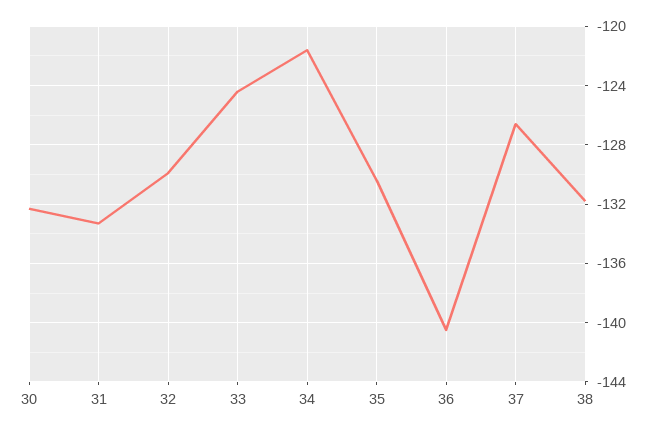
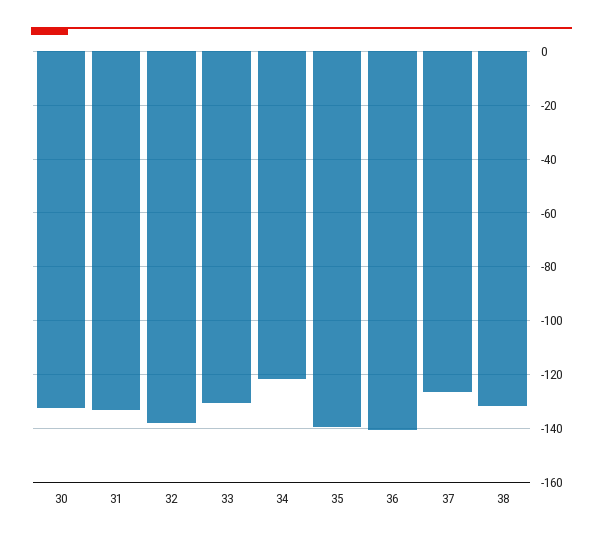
  {
    "30": -132.5,
    "31": -133.5,
-   "32": -130,
+   "32": -137.5,
-   "33": -124.5,
+   "33": -130,
    "34": -121.5,
-   "35": -130.5,
+   "35": -140,
    "36": -140.5,
    "37": -126.5,
    "38": -132
  }

